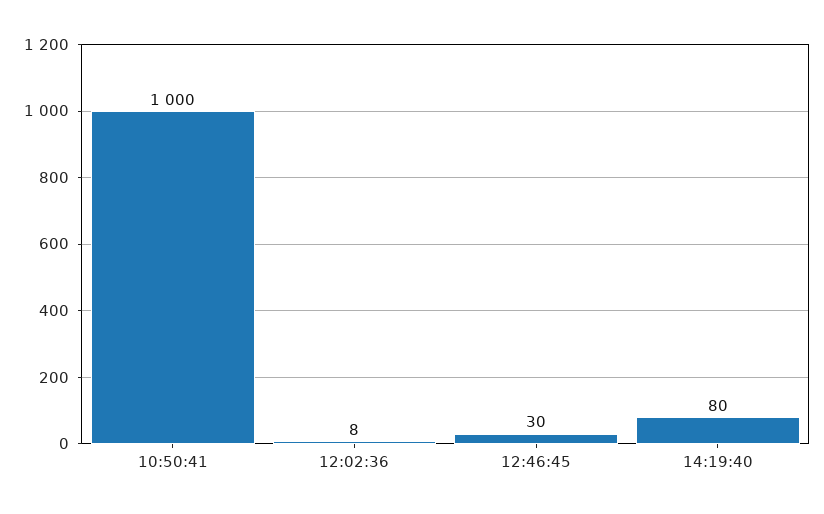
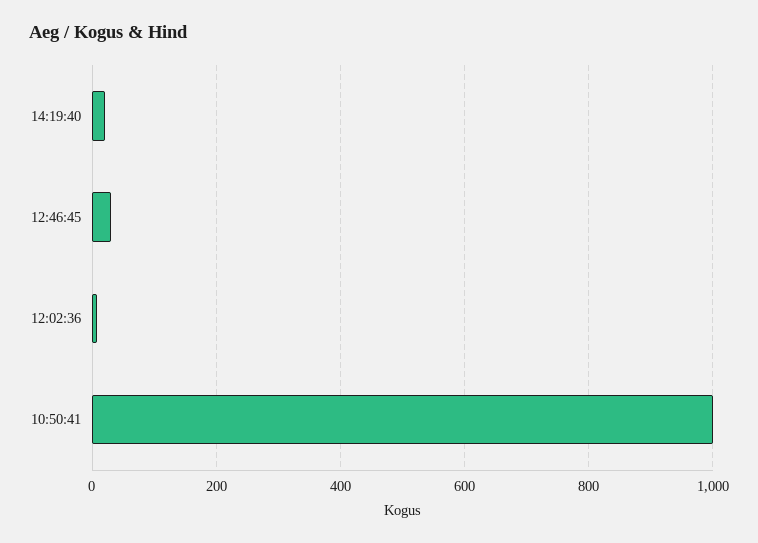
  {
    "10:50:41": 1000,
    "12:02:36": 8,
    "12:46:45": 30,
-   "14:19:40": 80
+   "14:19:40": 20
  }

